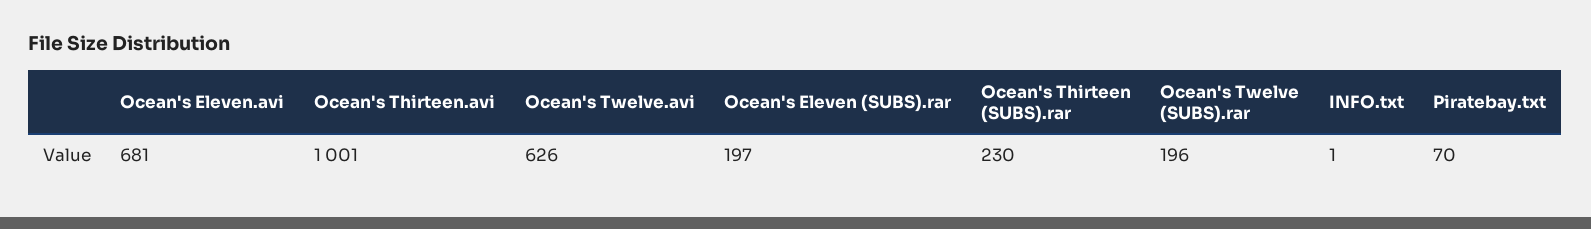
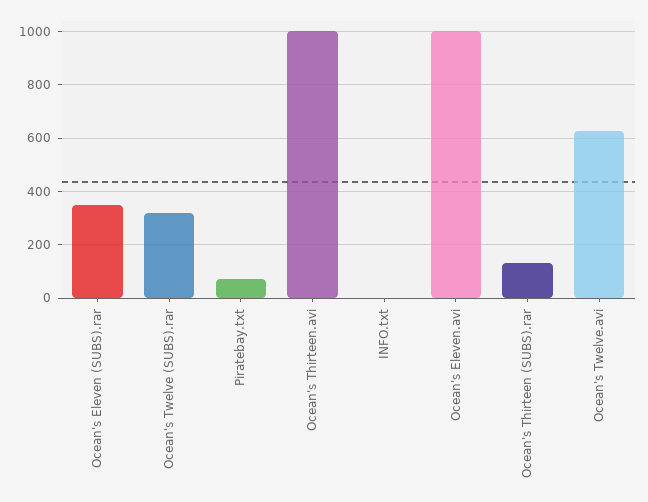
  {
-   "Ocean's Eleven.avi": 681,
+   "Ocean's Eleven.avi": 1000,
    "Ocean's Thirteen.avi": 1001,
    "Ocean's Twelve.avi": 626,
-   "Ocean's Eleven (SUBS).rar": 197,
+   "Ocean's Eleven (SUBS).rar": 350,
-   "Ocean's Thirteen (SUBS).rar": 230,
+   "Ocean's Thirteen (SUBS).rar": 125,
-   "Ocean's Twelve (SUBS).rar": 196,
+   "Ocean's Twelve (SUBS).rar": 325,
    "INFO.txt": 1,
    "Piratebay.txt": 70
  }

